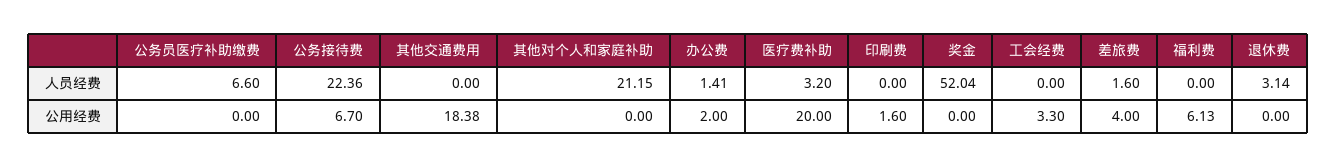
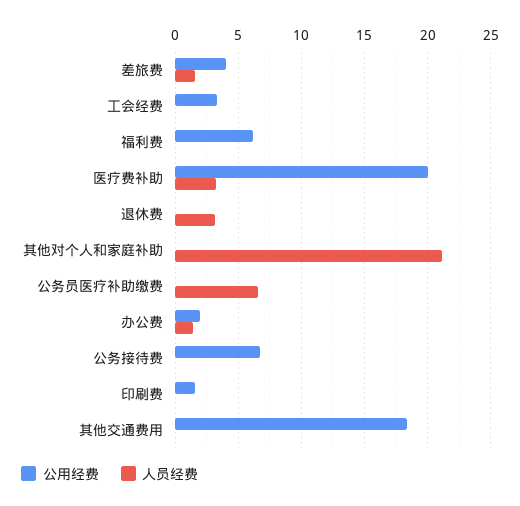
  {
    "人员经费": {
      "公务员医疗补助缴费": 6.6,
-     "公务接待费": 22.36,
+     "公务接待费": 0,
      "其他交通费用": 0,
      "其他对个人和家庭补助": 21.15,
      "办公费": 1.41,
      "医疗费补助": 3.2,
      "印刷费": 0,
-     "奖金": 52.04,
      "工会经费": 0,
      "差旅费": 1.6,
      "福利费": 0,
      "退休费": 3.14
    },
    "公用经费": {
      "公务员医疗补助缴费": 0,
      "公务接待费": 6.7,
      "其他交通费用": 18.38,
      "其他对个人和家庭补助": 0,
      "办公费": 2,
      "医疗费补助": 20,
      "印刷费": 1.6,
-     "奖金": 0,
      "工会经费": 3.3,
      "差旅费": 4,
      "福利费": 6.13,
      "退休费": 0
    }
  }

